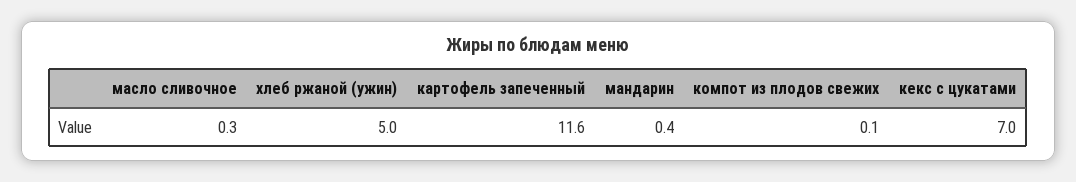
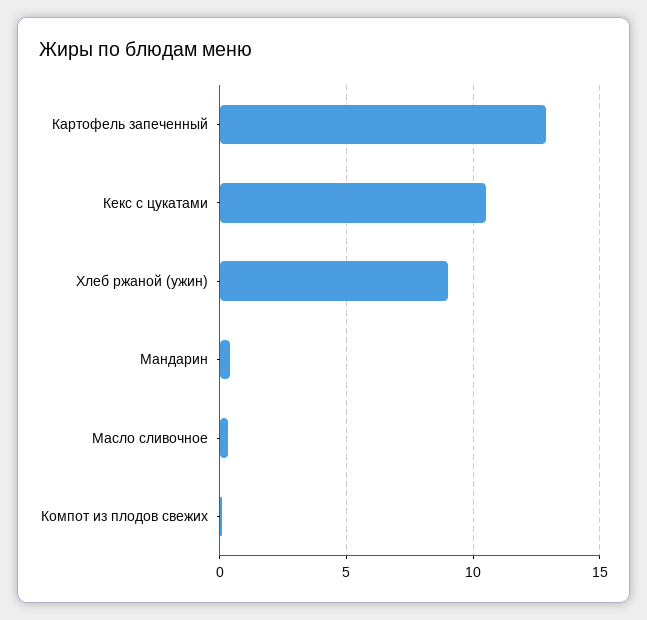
  {
    "масло сливочное": 0.3,
-   "хлеб ржаной (ужин)": 5,
+   "хлеб ржаной (ужин)": 9,
-   "картофель запеченный": 11.6,
+   "картофель запеченный": 13,
    "мандарин": 0.4,
    "компот из плодов свежих": 0.1,
-   "кекс с цукатами": 7
+   "кекс с цукатами": 10.5
  }

